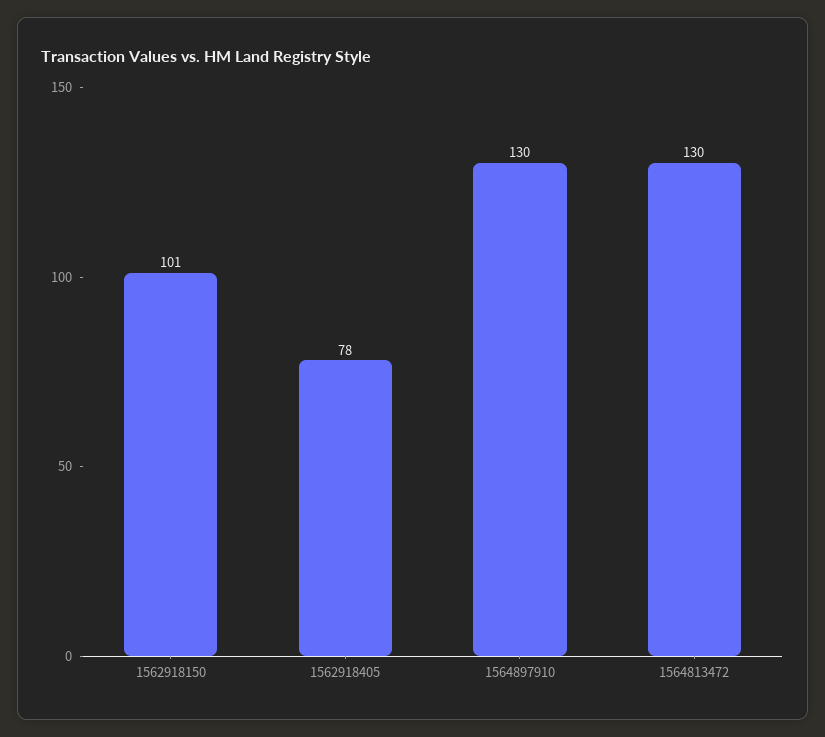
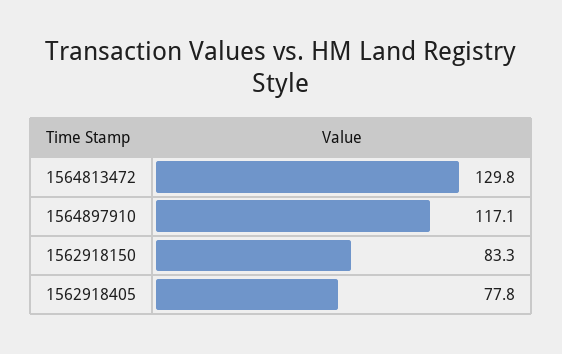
  {
-   "1562918150": 101,
+   "1562918150": 83.3,
    "1562918405": 77.8,
-   "1564897910": 130,
+   "1564897910": 117.1,
    "1564813472": 129.8
  }

